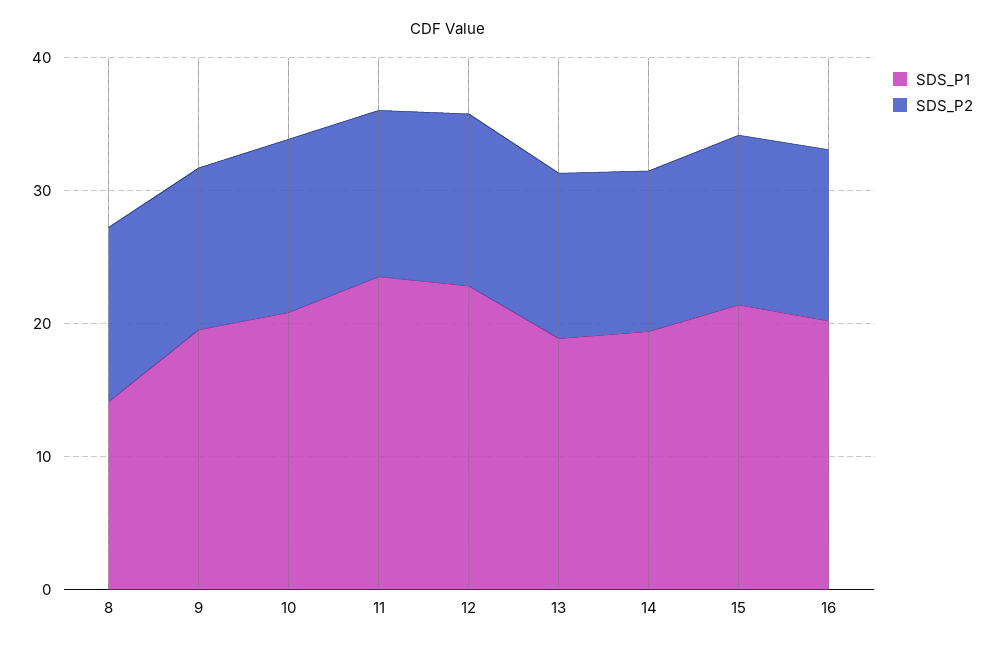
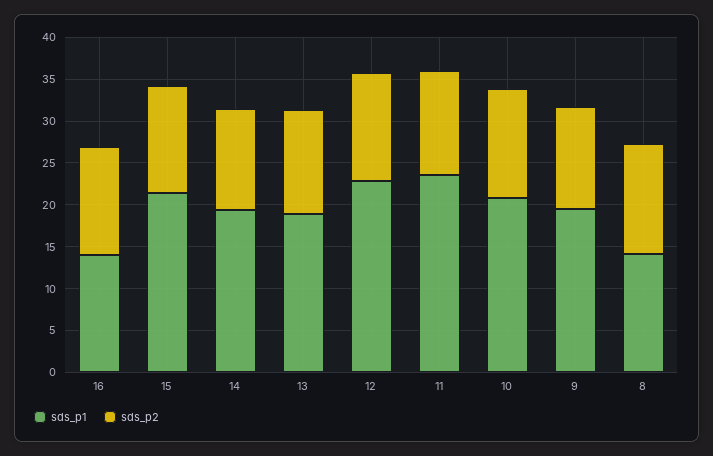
  {
    "SDS_P1": {
      "8": 14,
      "9": 20,
      "10": 21,
      "11": 24,
      "12": 23,
      "13": 19,
      "14": 19,
      "15": 21,
-     "16": 20
+     "16": 14
    },
    "SDS_P2": {
      "8": 13,
      "9": 12,
      "10": 13,
      "11": 13,
      "12": 13,
      "13": 12,
      "14": 12,
      "15": 13,
      "16": 13
    }
  }

